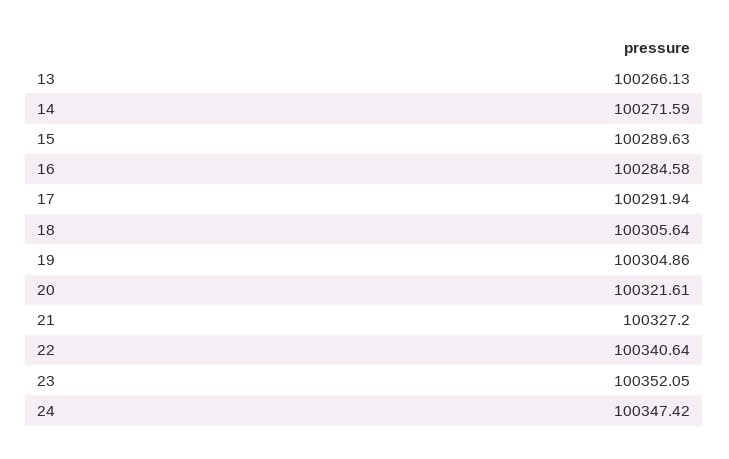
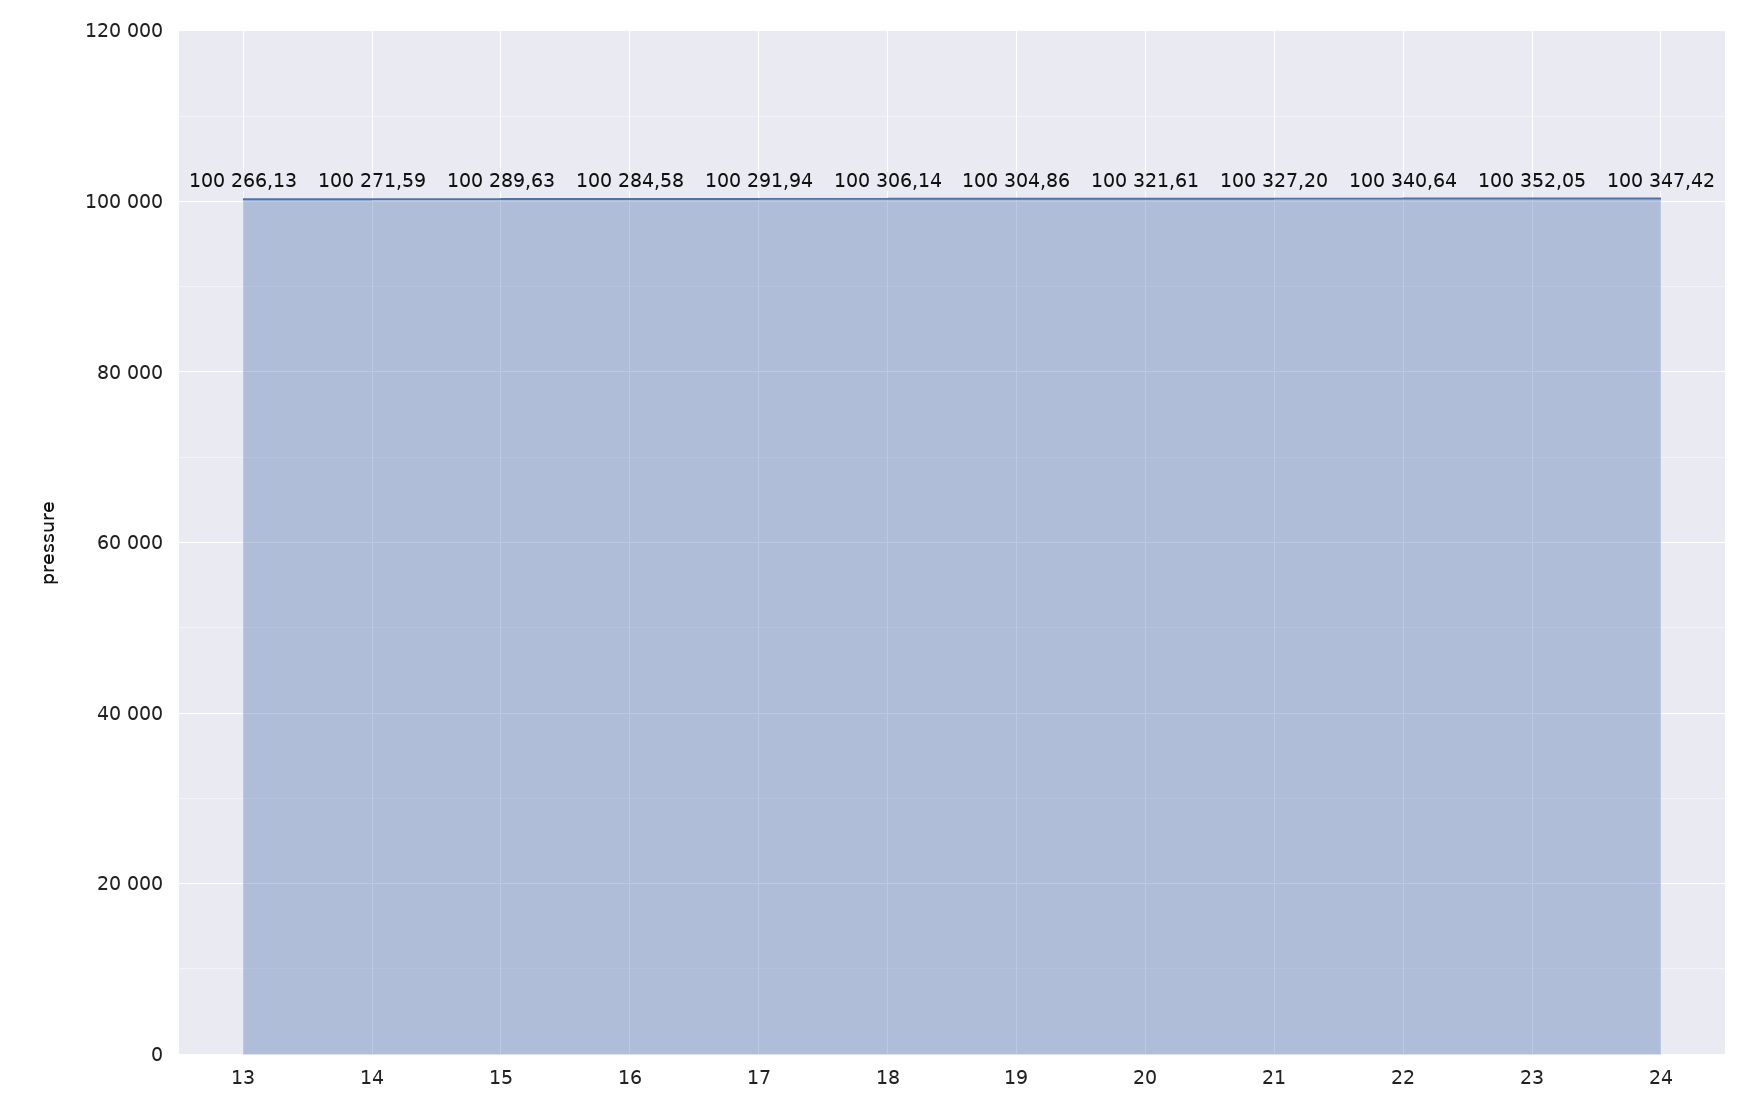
  {
    "13": 100266.13,
    "14": 100271.59,
    "15": 100289.63,
    "16": 100284.58,
    "17": 100291.94,
-   "18": 100305.64,
+   "18": 100306.14,
    "19": 100304.86,
    "20": 100321.61,
    "21": 100327.2,
    "22": 100340.64,
    "23": 100352.05,
    "24": 100347.42
  }

